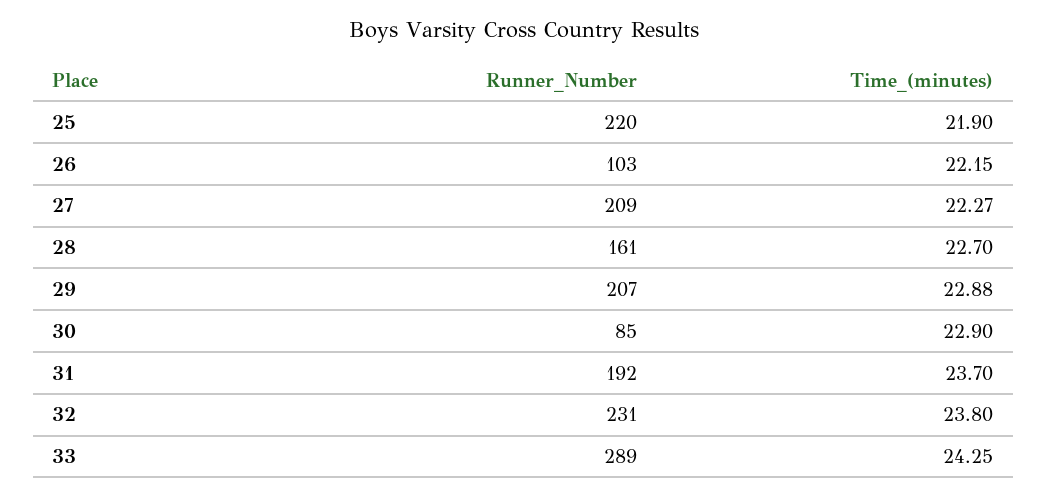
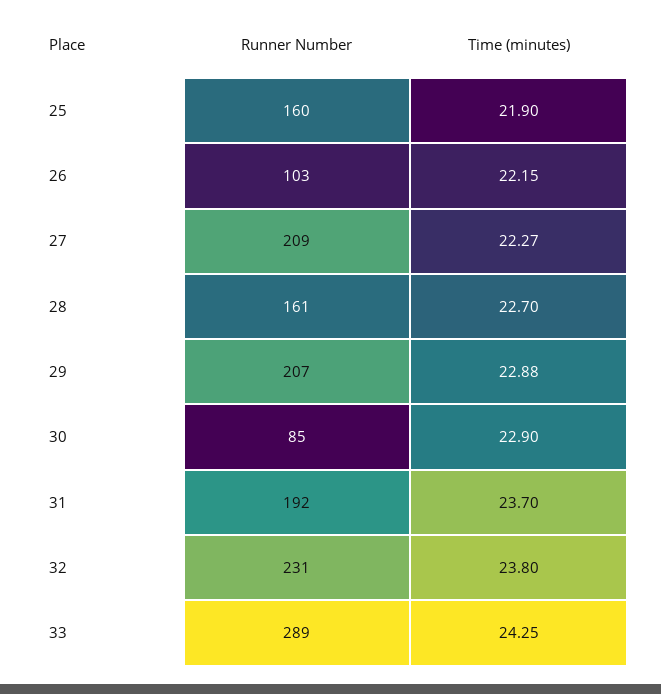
  {
    "Runner_Number": {
-     "25": 220,
+     "25": 160,
      "26": 103,
      "27": 209,
      "28": 161,
      "29": 207,
      "30": 85,
      "31": 192,
      "32": 231,
      "33": 289
    },
    "Time_(minutes)": {
      "25": 21.9,
      "26": 22.15,
      "27": 22.27,
      "28": 22.7,
      "29": 22.88,
      "30": 22.9,
      "31": 23.7,
      "32": 23.8,
      "33": 24.25
    }
  }

